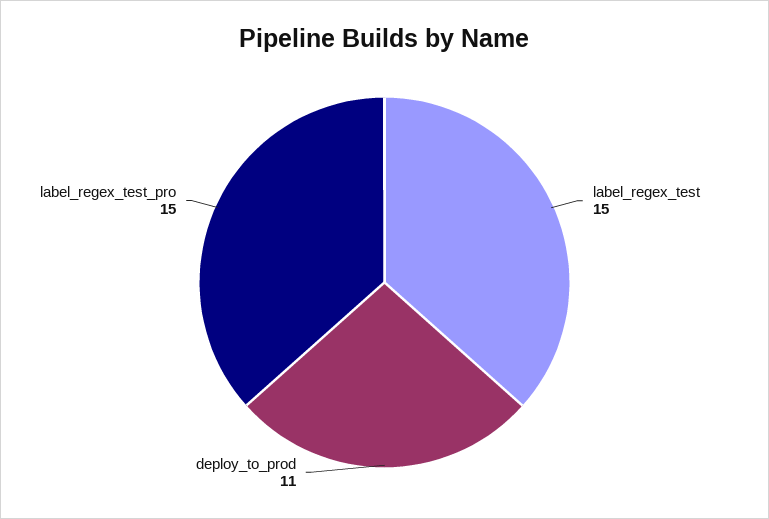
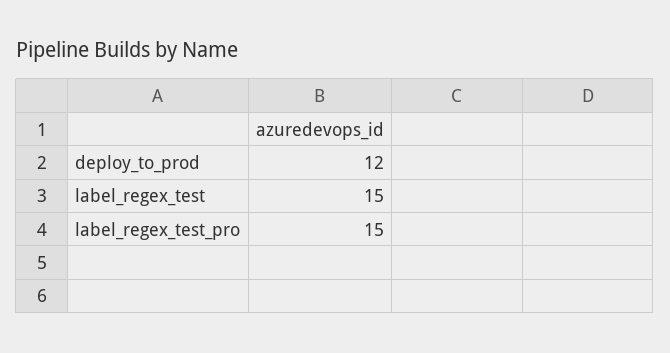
  {
    "label_regex_test": 15,
-   "deploy_to_prod": 11,
+   "deploy_to_prod": 12,
    "label_regex_test_pro": 15
  }

